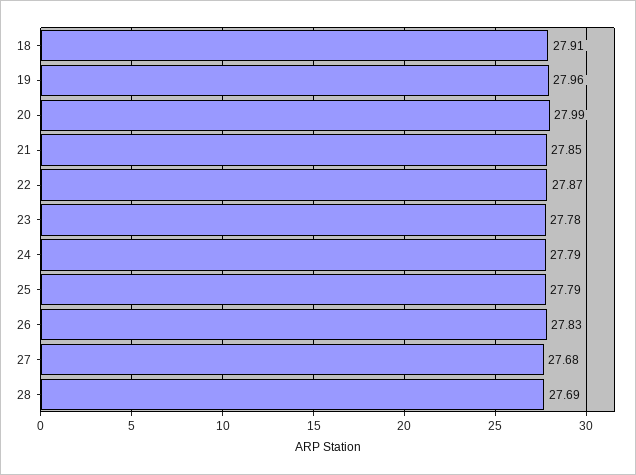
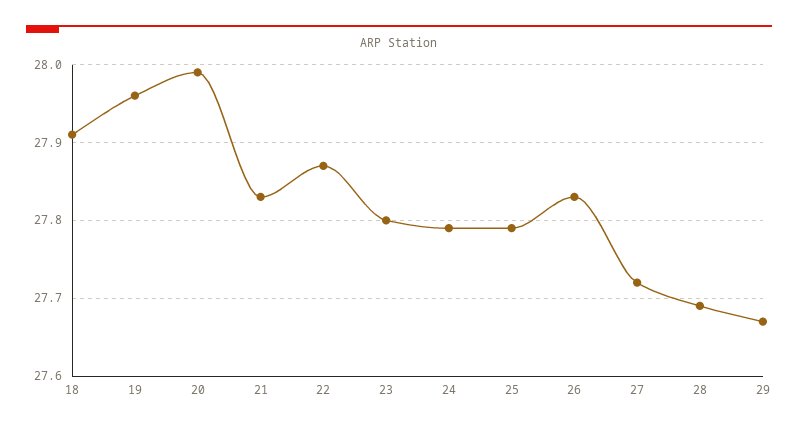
  {
    "18": 27.91,
    "19": 27.96,
    "20": 27.99,
-   "21": 27.85,
+   "21": 27.83,
    "22": 27.87,
-   "23": 27.78,
+   "23": 27.8,
    "24": 27.79,
    "25": 27.79,
    "26": 27.83,
-   "27": 27.68,
+   "27": 27.72,
-   "28": 27.69
+   "28": 27.69,
+   "29": 27.67
  }

